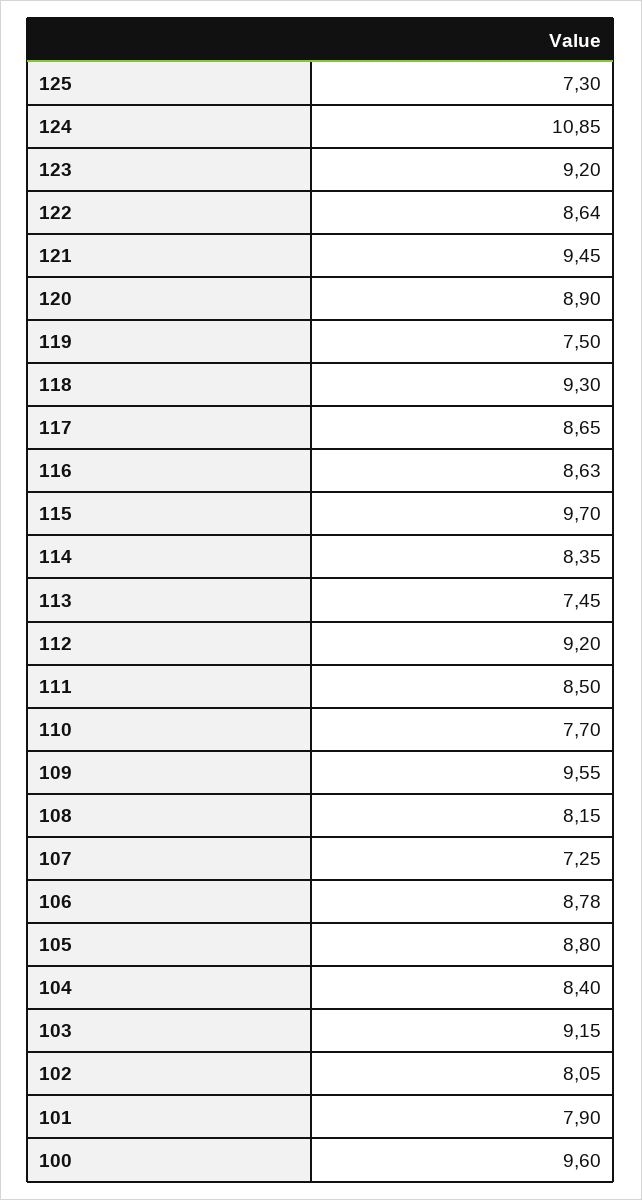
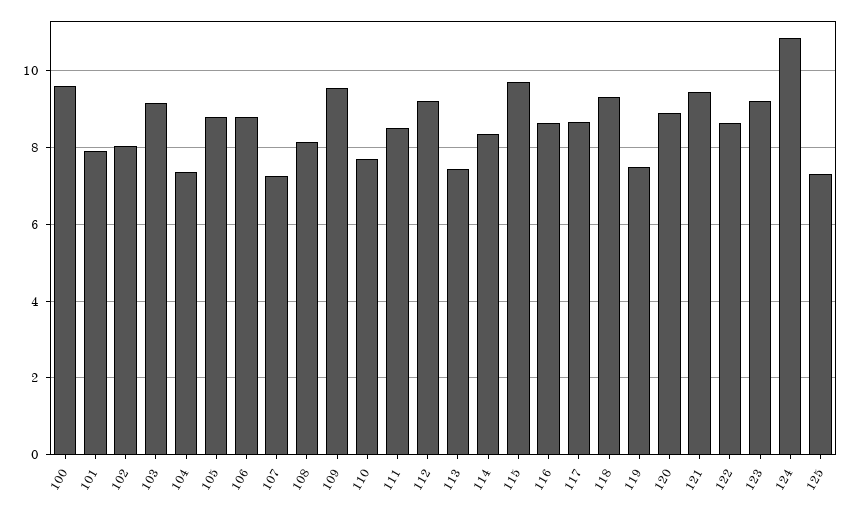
  {
    "125": 7.3,
    "124": 10.85,
    "123": 9.2,
    "122": 8.64,
    "121": 9.45,
    "120": 8.9,
    "119": 7.5,
    "118": 9.3,
    "117": 8.65,
    "116": 8.63,
    "115": 9.7,
    "114": 8.35,
    "113": 7.45,
    "112": 9.2,
    "111": 8.5,
    "110": 7.7,
    "109": 9.55,
    "108": 8.15,
    "107": 7.25,
    "106": 8.78,
    "105": 8.8,
-   "104": 8.4,
+   "104": 7.4,
    "103": 9.15,
    "102": 8.05,
    "101": 7.9,
    "100": 9.6
  }

